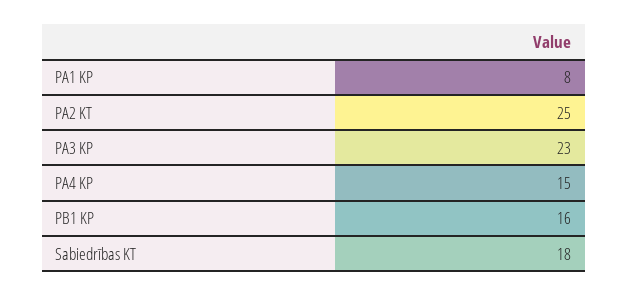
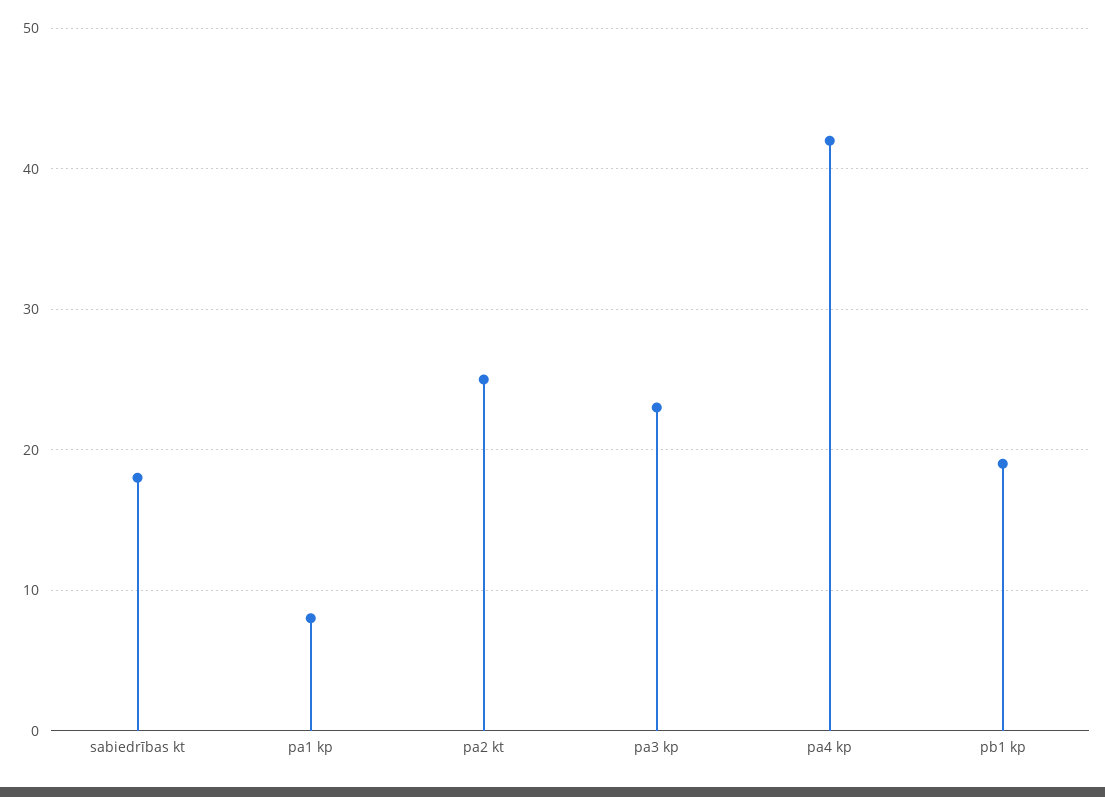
  {
    "PA1 KP": 8,
    "PA2 KT": 25,
    "PA3 KP": 23,
-   "PA4 KP": 15,
+   "PA4 KP": 42,
-   "PB1 KP": 16,
+   "PB1 KP": 19,
    "Sabiedrības KT": 18
  }

